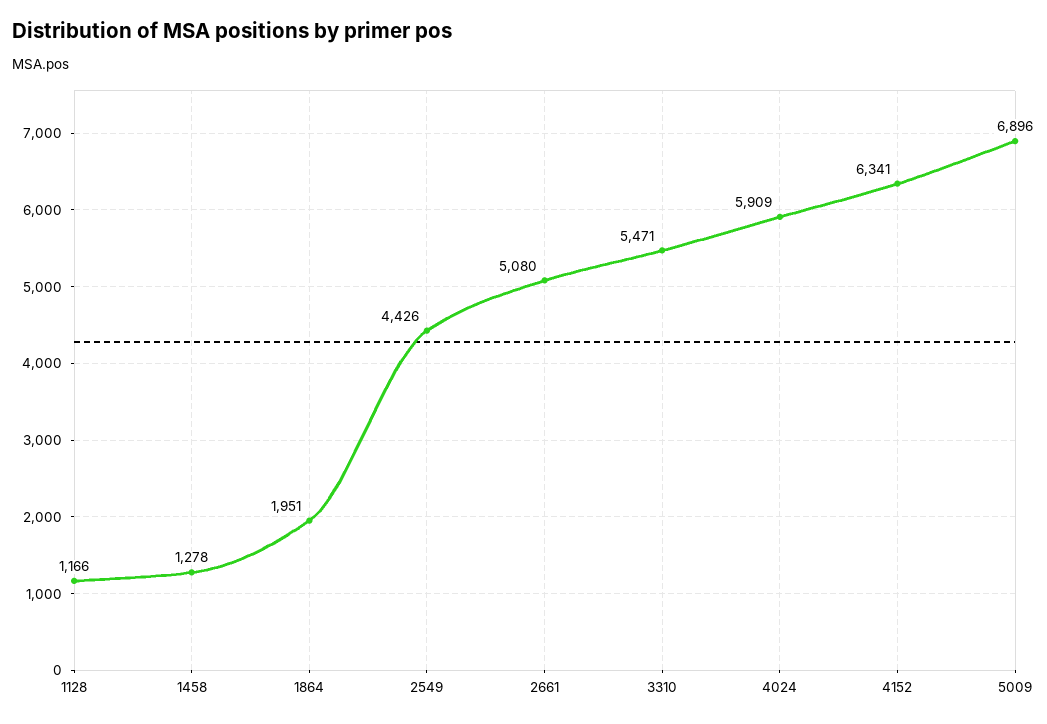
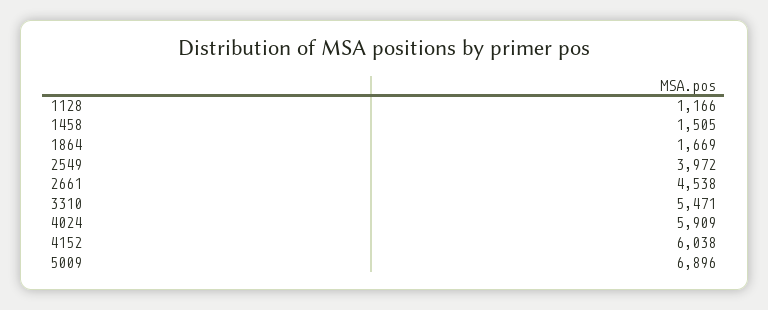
  {
    "1128": 1166,
-   "1458": 1278,
+   "1458": 1505,
-   "1864": 1951,
+   "1864": 1669,
-   "2549": 4426,
+   "2549": 3972,
-   "2661": 5080,
+   "2661": 4538,
    "3310": 5471,
    "4024": 5909,
-   "4152": 6341,
+   "4152": 6038,
    "5009": 6896
  }

